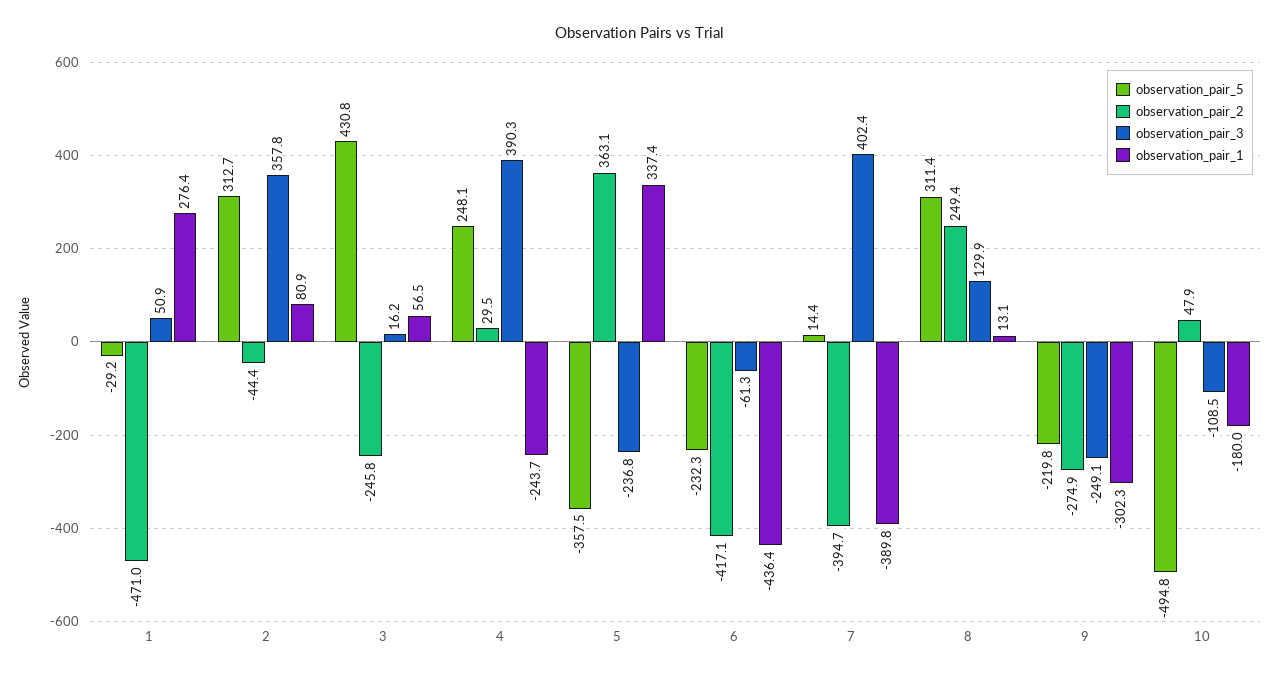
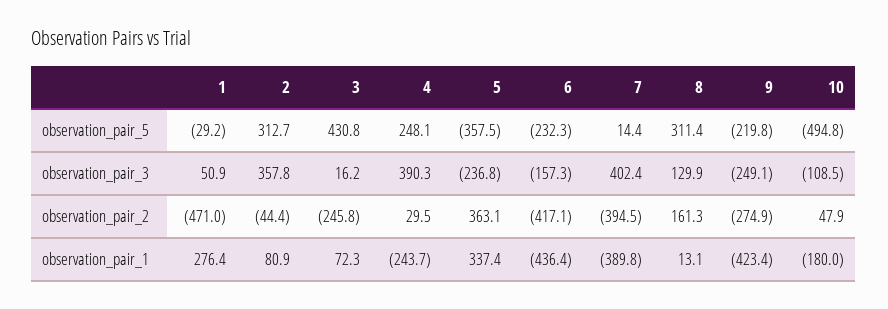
  {
    "observation_pair_5": {
      "1": -29.2,
      "2": 312.7,
      "3": 430.8,
      "4": 248.1,
      "5": -357.5,
      "6": -232.3,
      "7": 14.4,
      "8": 311.4,
      "9": -219.8,
      "10": -494.8
    },
    "observation_pair_2": {
      "1": -471,
      "2": -44.4,
      "3": -245.8,
      "4": 29.5,
      "5": 363.1,
      "6": -417.1,
-     "7": -394.7,
+     "7": -394.5,
-     "8": 249.4,
+     "8": 161.3,
      "9": -274.9,
      "10": 47.9
    },
    "observation_pair_3": {
      "1": 50.9,
      "2": 357.8,
      "3": 16.2,
      "4": 390.3,
      "5": -236.8,
-     "6": -61.3,
+     "6": -157.3,
      "7": 402.4,
      "8": 129.9,
      "9": -249.1,
      "10": -108.5
    },
    "observation_pair_1": {
      "1": 276.4,
      "2": 80.9,
-     "3": 56.5,
+     "3": 72.3,
      "4": -243.7,
      "5": 337.4,
      "6": -436.4,
      "7": -389.8,
      "8": 13.1,
-     "9": -302.3,
+     "9": -423.4,
      "10": -180
    }
  }

